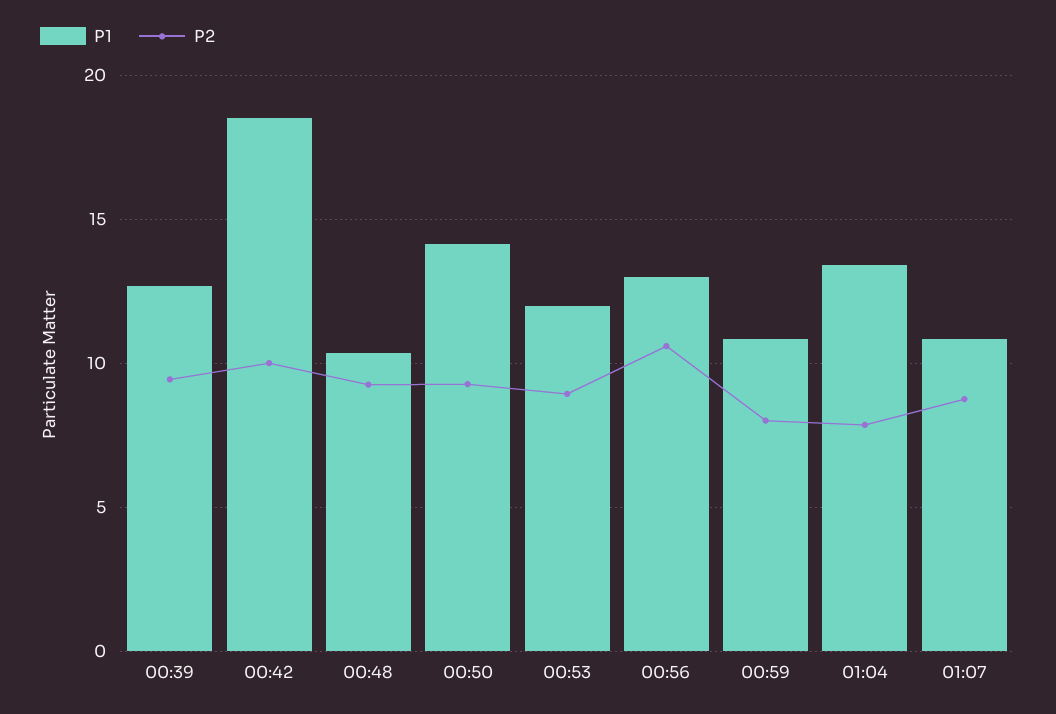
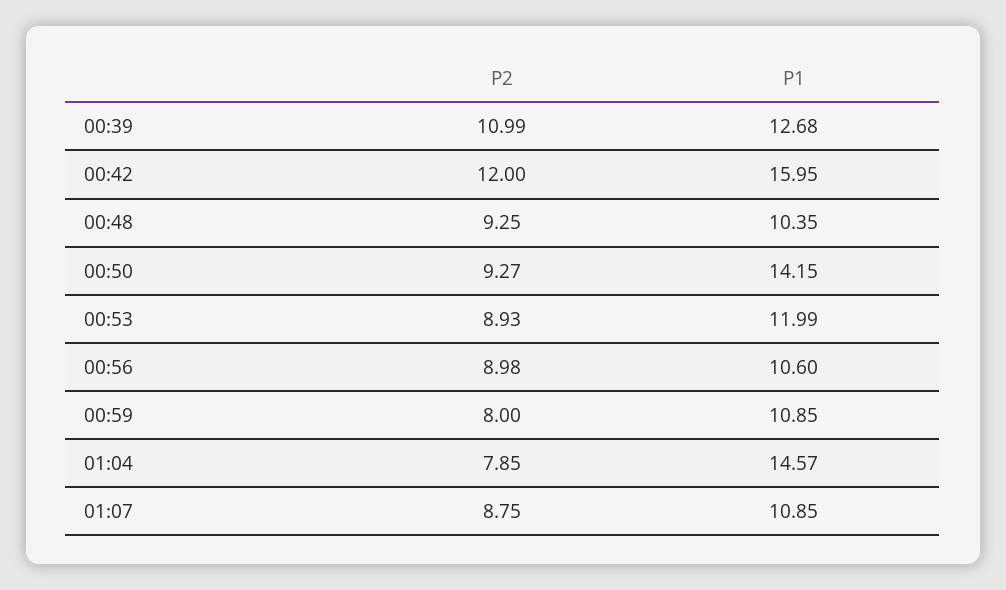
  {
    "P1": {
      "00:39": 12.68,
-     "00:42": 18.5,
+     "00:42": 15.95,
      "00:48": 10.35,
      "00:50": 14.15,
      "00:53": 11.99,
-     "00:56": 13,
+     "00:56": 10.6,
      "00:59": 10.85,
-     "01:04": 13.5,
+     "01:04": 14.57,
      "01:07": 10.85
    },
    "P2": {
-     "00:39": 9.5,
+     "00:39": 10.99,
-     "00:42": 10,
+     "00:42": 12,
      "00:48": 9.25,
      "00:50": 9.27,
      "00:53": 8.93,
-     "00:56": 10.5,
+     "00:56": 8.98,
      "00:59": 8,
      "01:04": 7.85,
      "01:07": 8.75
    }
  }

